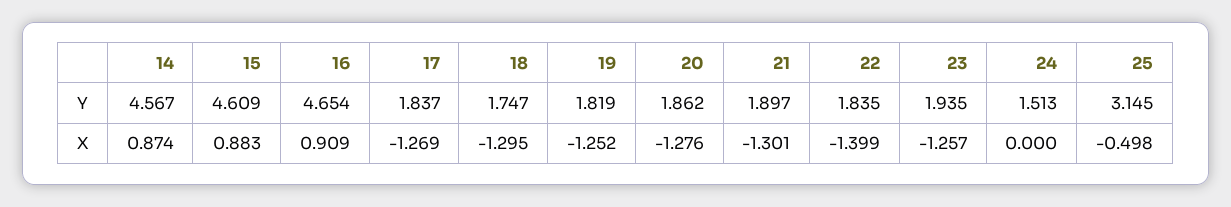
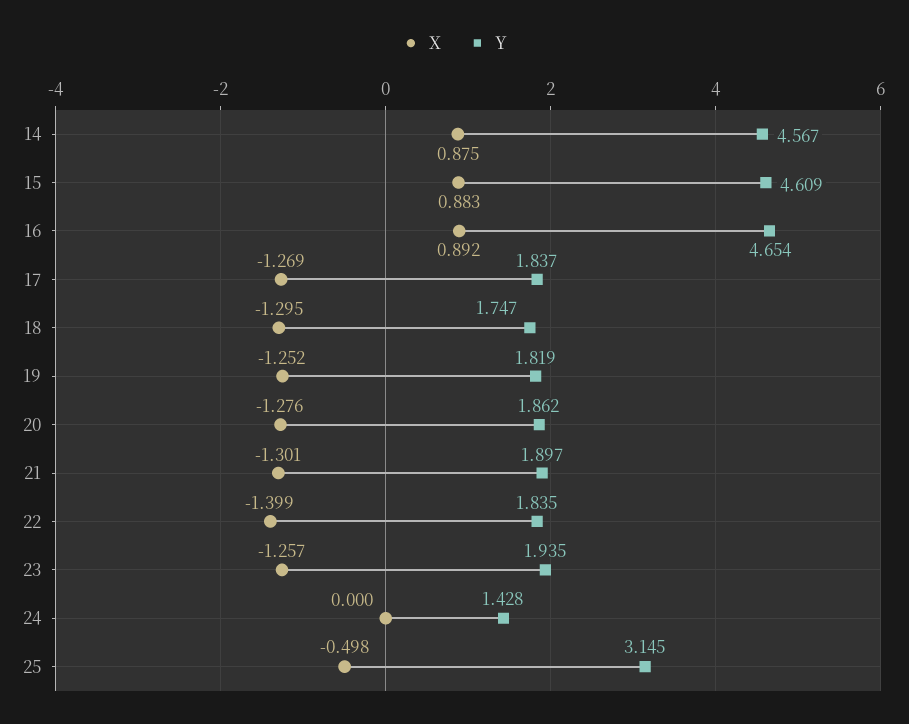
  {
    "Y": {
      "14": 4.567,
      "15": 4.609,
      "16": 4.654,
      "17": 1.837,
      "18": 1.747,
      "19": 1.819,
      "20": 1.862,
      "21": 1.897,
      "22": 1.835,
      "23": 1.935,
-     "24": 1.513,
+     "24": 1.428,
      "25": 3.145
    },
    "X": {
-     "14": 0.874,
+     "14": 0.875,
      "15": 0.883,
-     "16": 0.909,
+     "16": 0.892,
      "17": -1.269,
      "18": -1.295,
      "19": -1.252,
      "20": -1.276,
      "21": -1.301,
      "22": -1.399,
      "23": -1.257,
      "24": 0,
      "25": -0.498
    }
  }

